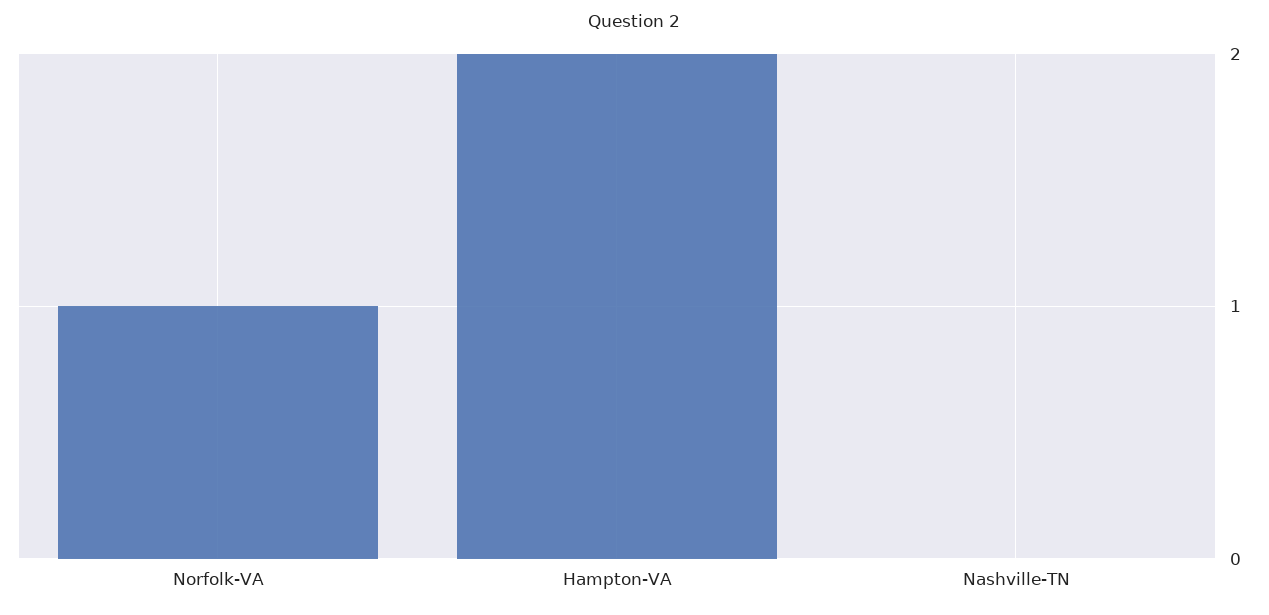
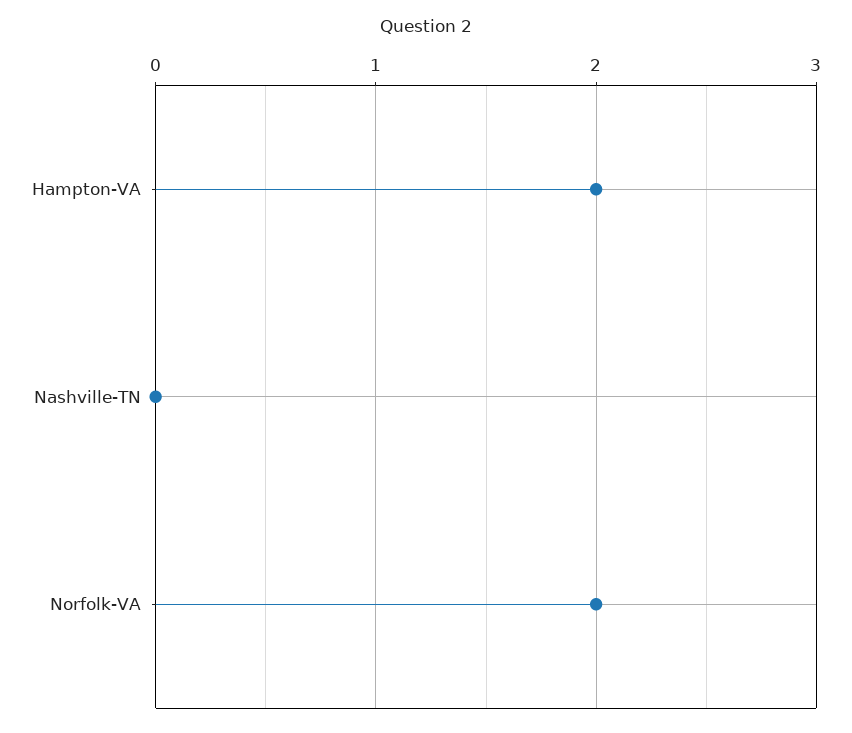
  {
-   "Norfolk-VA": 1,
+   "Norfolk-VA": 2,
    "Hampton-VA": 2,
    "Nashville-TN": 0
  }

